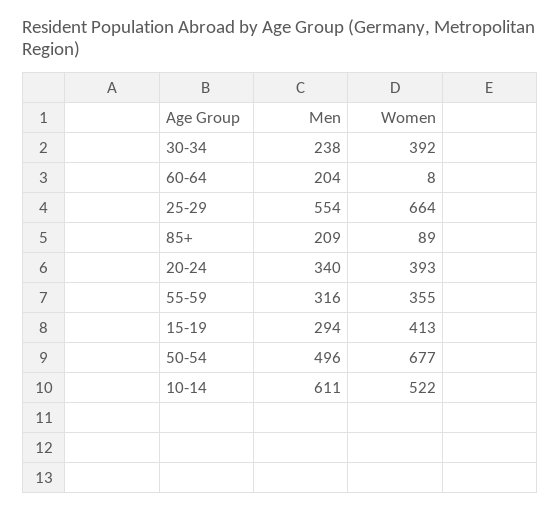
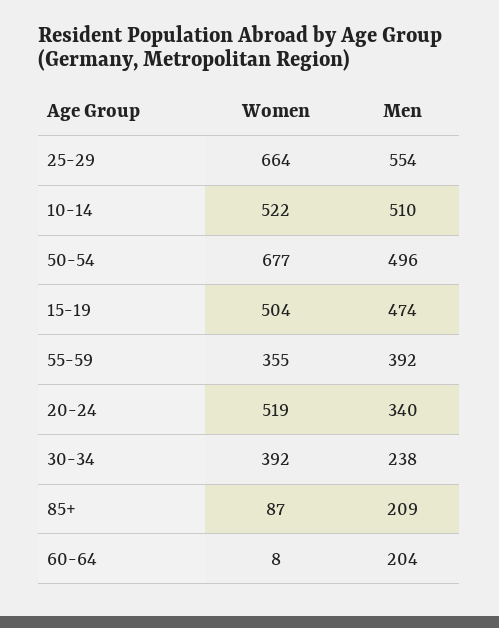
  {
    "Men": {
      "30-34": 238,
      "60-64": 204,
      "25-29": 554,
      "85+": 209,
      "20-24": 340,
-     "55-59": 316,
+     "55-59": 392,
-     "15-19": 294,
+     "15-19": 474,
      "50-54": 496,
-     "10-14": 611
+     "10-14": 510
    },
    "Women": {
      "30-34": 392,
      "60-64": 8,
      "25-29": 664,
-     "85+": 89,
+     "85+": 87,
-     "20-24": 393,
+     "20-24": 519,
      "55-59": 355,
-     "15-19": 413,
+     "15-19": 504,
      "50-54": 677,
      "10-14": 522
    }
  }

